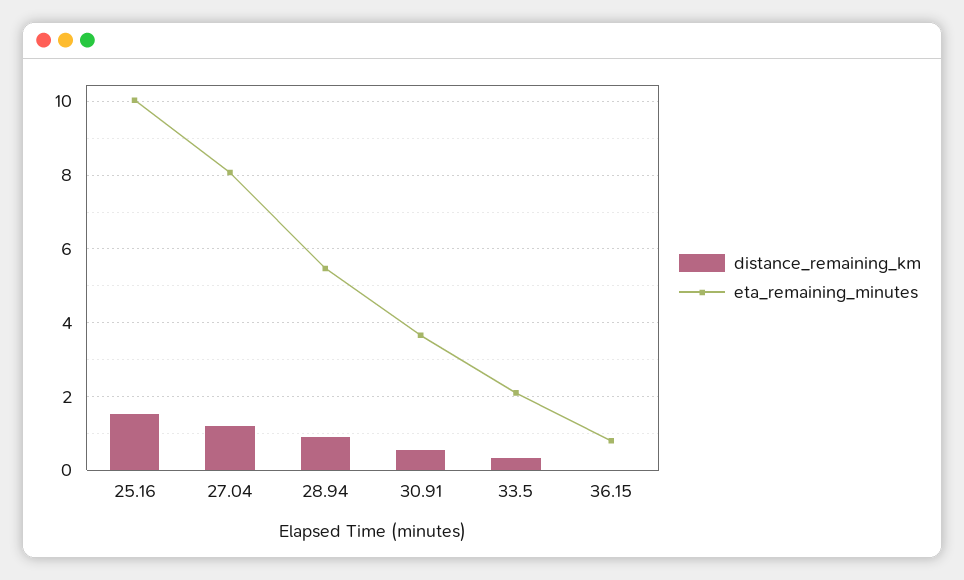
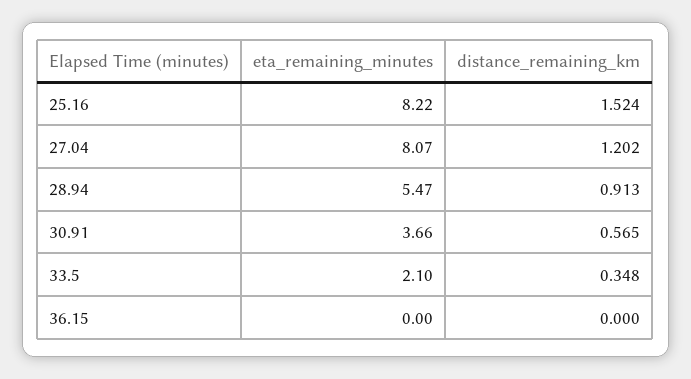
  {
    "distance_remaining_km": {
      "25.16": 1.524,
      "27.04": 1.202,
      "28.94": 0.913,
      "30.91": 0.565,
      "33.5": 0.348,
      "36.15": 0
    },
    "eta_remaining_minutes": {
-     "25.16": 10,
+     "25.16": 8.22,
      "27.04": 8.07,
      "28.94": 5.47,
      "30.91": 3.66,
      "33.5": 2.1,
-     "36.15": 0.8
+     "36.15": 0
    }
  }

